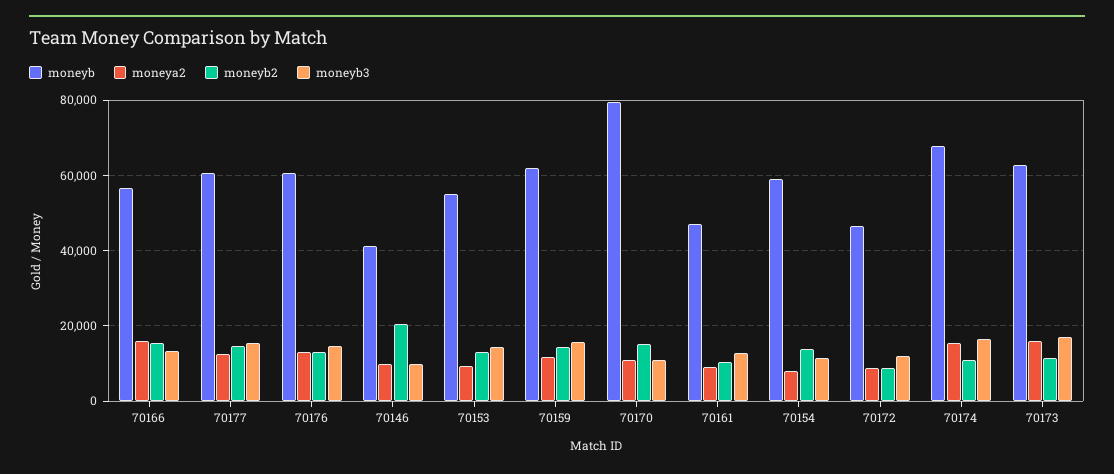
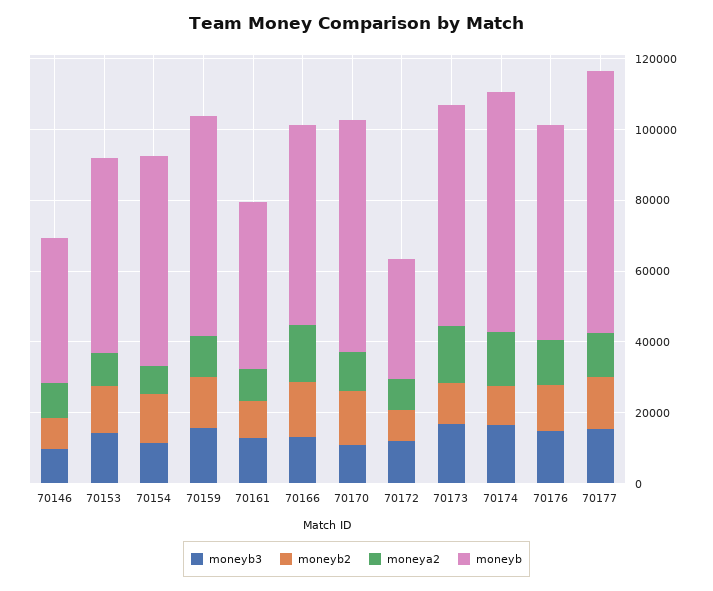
  {
    "moneyb": {
      "70166": 56000,
-     "70177": 60000,
+     "70177": 75000,
      "70176": 60000,
      "70146": 42000,
      "70153": 56000,
      "70159": 62000,
-     "70170": 80000,
+     "70170": 65000,
      "70161": 48000,
      "70154": 60000,
-     "70172": 46000,
+     "70172": 35000,
      "70174": 68000,
      "70173": 62000
    },
    "moneya2": {
      "70166": 16000,
      "70177": 12000,
      "70176": 12000,
      "70146": 10000,
      "70153": 10000,
      "70159": 12000,
      "70170": 10000,
      "70161": 10000,
      "70154": 8000,
      "70172": 8000,
      "70174": 16000,
      "70173": 16000
    },
    "moneyb2": {
      "70166": 16000,
      "70177": 14000,
      "70176": 14000,
-     "70146": 20000,
+     "70146": 10000,
      "70153": 14000,
      "70159": 14000,
      "70170": 16000,
      "70161": 10000,
      "70154": 14000,
      "70172": 8000,
      "70174": 10000,
      "70173": 12000
    },
    "moneyb3": {
      "70166": 14000,
      "70177": 16000,
      "70176": 14000,
      "70146": 10000,
      "70153": 14000,
      "70159": 16000,
      "70170": 10000,
      "70161": 12000,
      "70154": 12000,
      "70172": 12000,
      "70174": 16000,
      "70173": 16000
    }
  }

